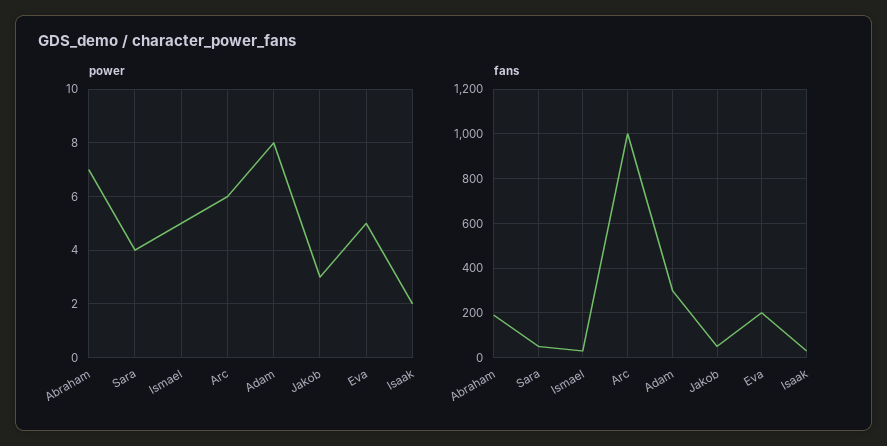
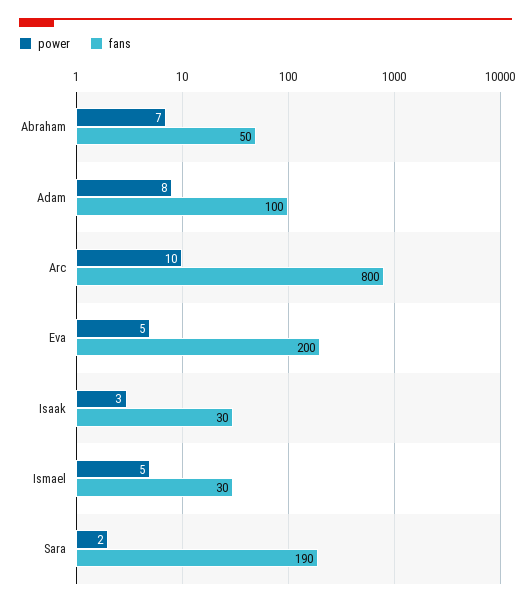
  {
    "power": {
      "Abraham": 7,
-     "Sara": 4,
+     "Sara": 2,
      "Ismael": 5,
-     "Arc": 6,
+     "Arc": 10,
      "Adam": 8,
-     "Jakob": 3,
      "Eva": 5,
-     "Isaak": 2
+     "Isaak": 3
    },
    "fans": {
-     "Abraham": 200,
+     "Abraham": 50,
-     "Sara": 50,
+     "Sara": 190,
      "Ismael": 30,
-     "Arc": 1000,
+     "Arc": 800,
-     "Adam": 300,
+     "Adam": 100,
-     "Jakob": 50,
      "Eva": 200,
      "Isaak": 30
    }
  }

